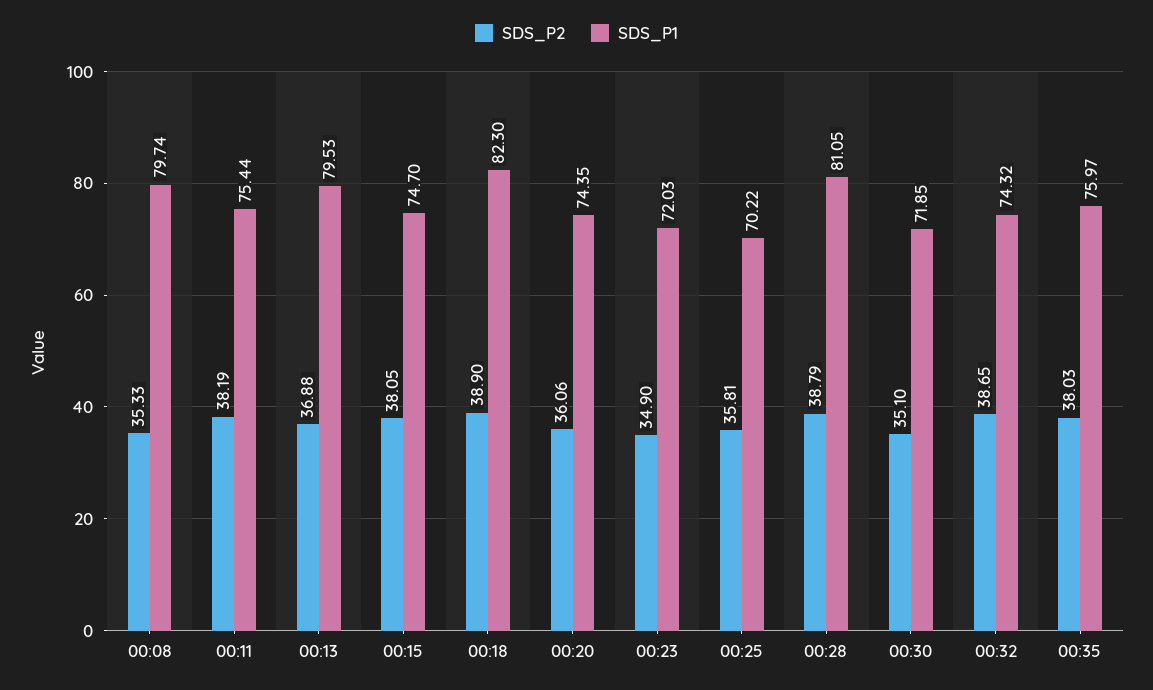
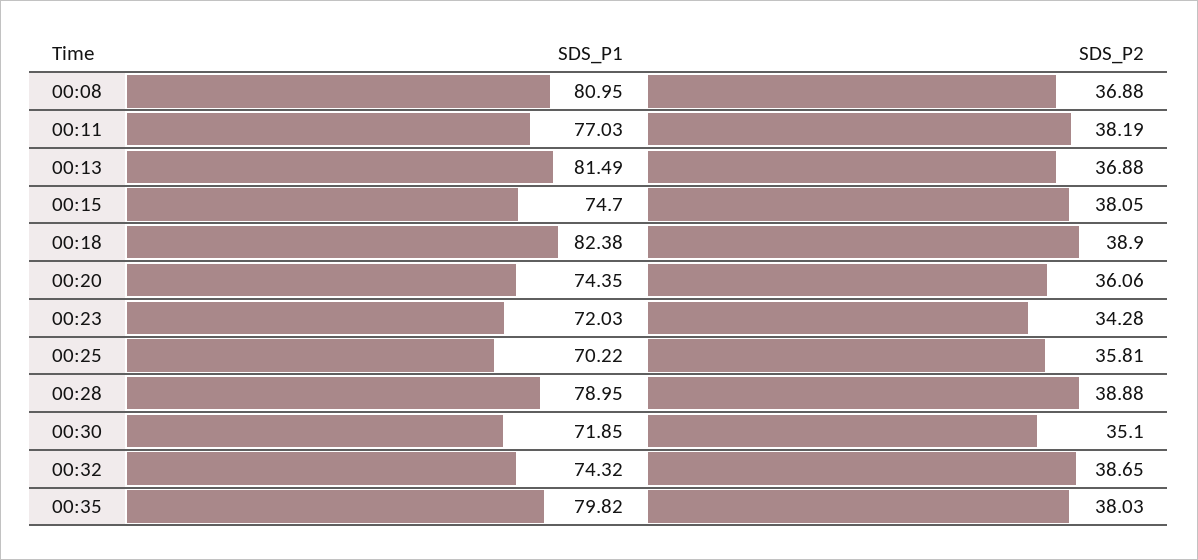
  {
    "SDS_P2": {
-     "00:08": 35.33,
+     "00:08": 36.88,
      "00:11": 38.19,
      "00:13": 36.88,
      "00:15": 38.05,
      "00:18": 38.9,
      "00:20": 36.06,
-     "00:23": 34.9,
+     "00:23": 34.28,
      "00:25": 35.81,
-     "00:28": 38.79,
+     "00:28": 38.88,
      "00:30": 35.1,
      "00:32": 38.65,
      "00:35": 38.03
    },
    "SDS_P1": {
-     "00:08": 79.74,
+     "00:08": 80.95,
-     "00:11": 75.44,
+     "00:11": 77.03,
-     "00:13": 79.53,
+     "00:13": 81.49,
      "00:15": 74.7,
-     "00:18": 82.3,
+     "00:18": 82.38,
      "00:20": 74.35,
      "00:23": 72.03,
      "00:25": 70.22,
-     "00:28": 81.05,
+     "00:28": 78.95,
      "00:30": 71.85,
      "00:32": 74.32,
-     "00:35": 75.97
+     "00:35": 79.82
    }
  }

